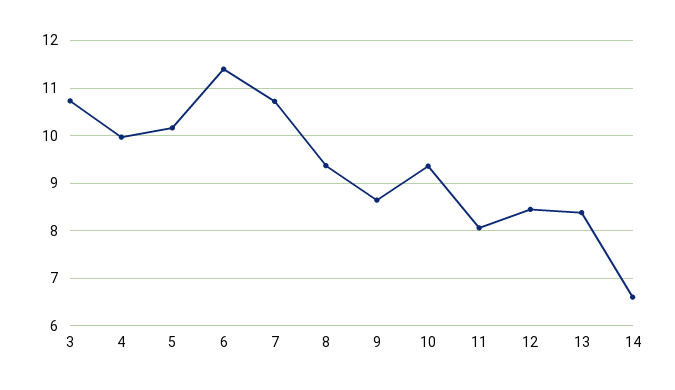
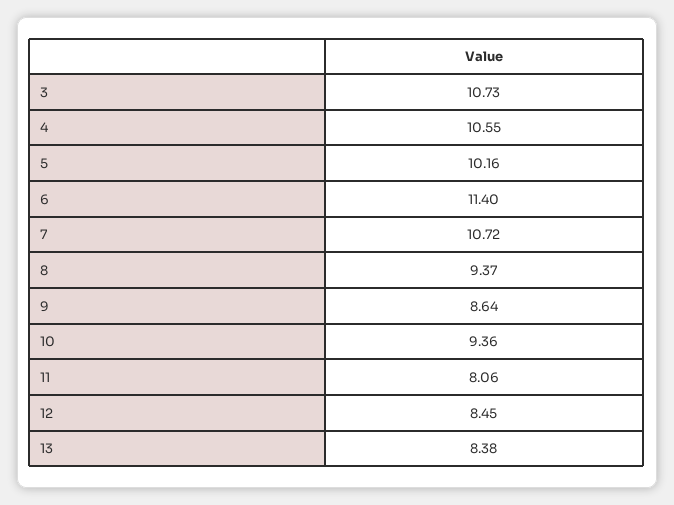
  {
    "3": 10.73,
-   "4": 10,
+   "4": 10.55,
    "5": 10.16,
    "6": 11.4,
    "7": 10.72,
    "8": 9.37,
    "9": 8.64,
    "10": 9.36,
    "11": 8.06,
    "12": 8.45,
-   "13": 8.38,
+   "13": 8.38
-   "14": 6.6
  }

